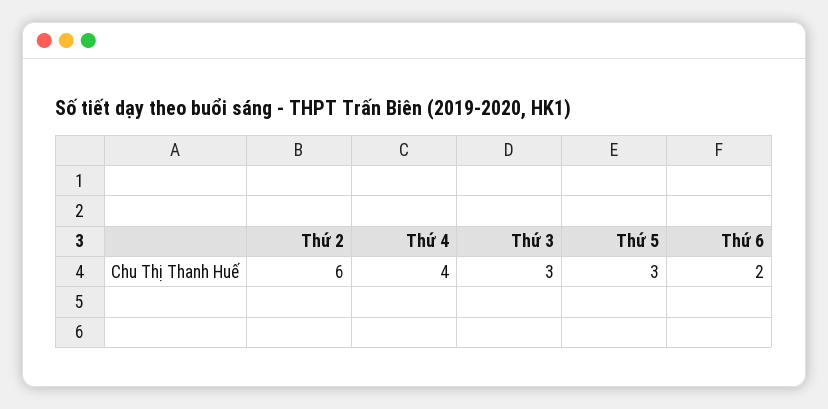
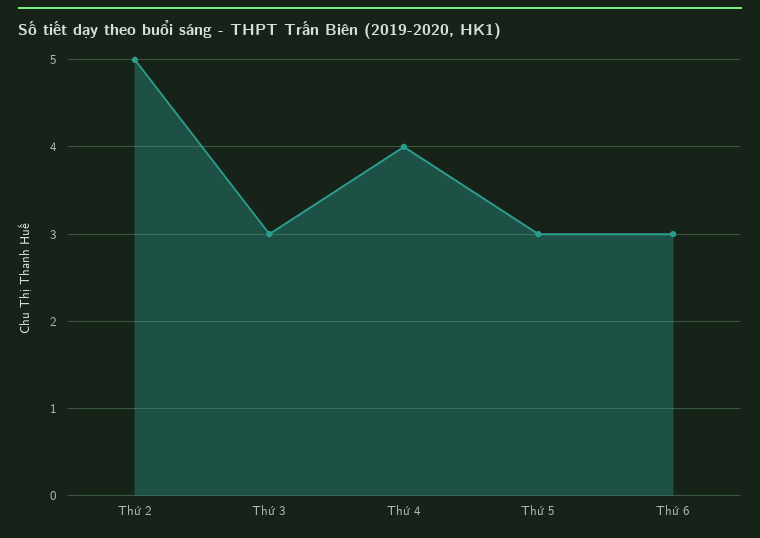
  {
-   "Thứ 2": 6,
+   "Thứ 2": 5,
    "Thứ 4": 4,
    "Thứ 3": 3,
    "Thứ 5": 3,
-   "Thứ 6": 2
+   "Thứ 6": 3
  }

